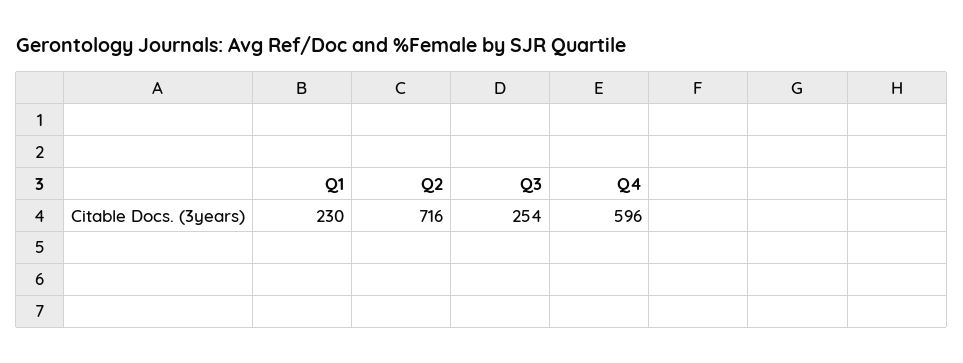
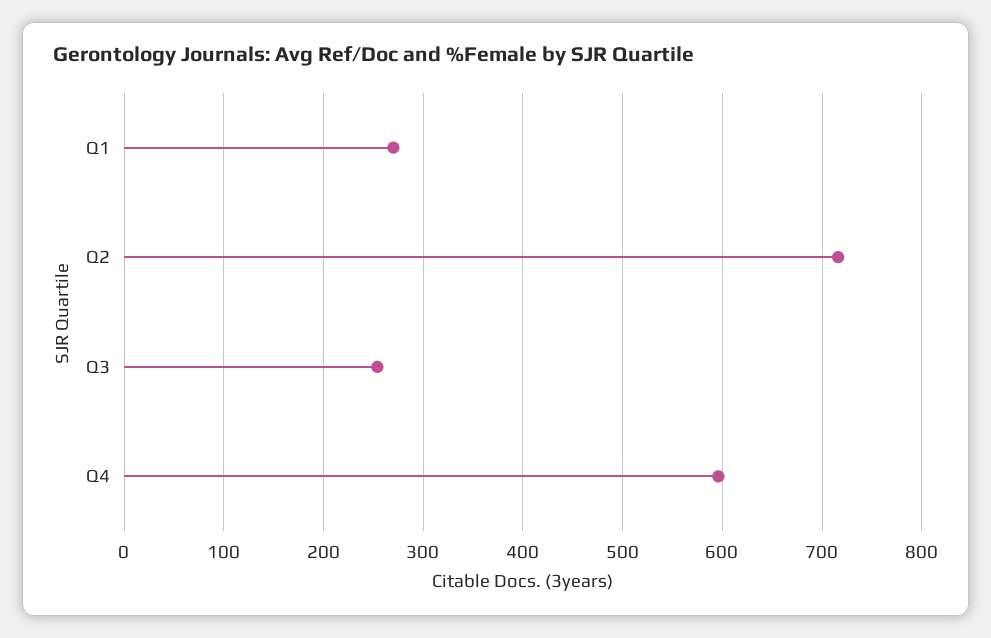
  {
-   "Q1": 230,
+   "Q1": 270,
    "Q2": 716,
    "Q3": 254,
    "Q4": 596
  }

